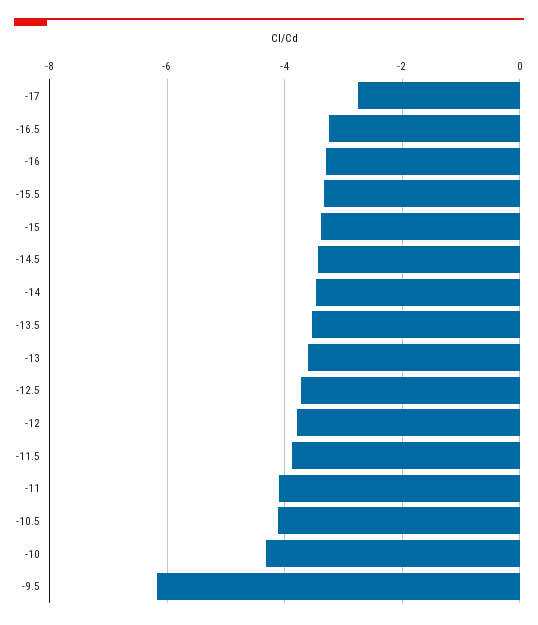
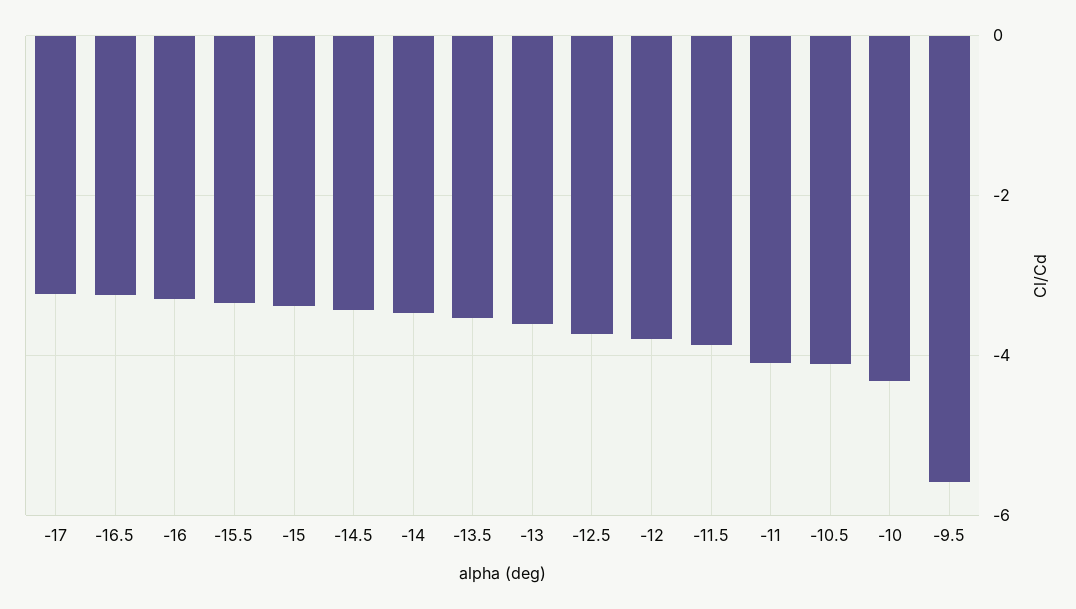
  {
-   "-17": -2.8,
+   "-17": -3.2,
    "-16.5": -3.2,
    "-16": -3.2,
    "-15.5": -3.4,
    "-15": -3.4,
    "-14.5": -3.4,
    "-14": -3.4,
    "-13.5": -3.6,
    "-13": -3.6,
    "-12.5": -3.8,
    "-12": -3.8,
    "-11.5": -3.8,
    "-11": -4,
    "-10.5": -4.2,
    "-10": -4.4,
-   "-9.5": -6.2
+   "-9.5": -5.6
  }

